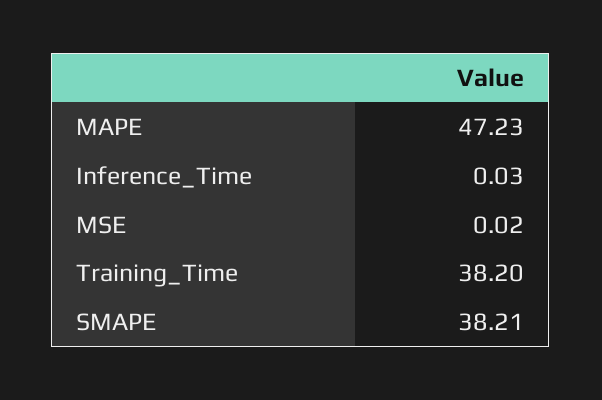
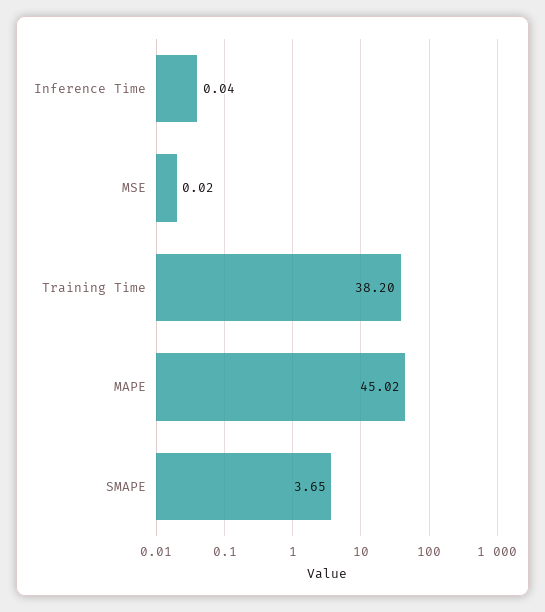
  {
-   "MAPE": 47.23,
+   "MAPE": 45.02,
-   "Inference_Time": 0.03,
+   "Inference_Time": 0.04,
    "MSE": 0.02,
    "Training_Time": 38.2,
-   "SMAPE": 38.21
+   "SMAPE": 3.65
  }

